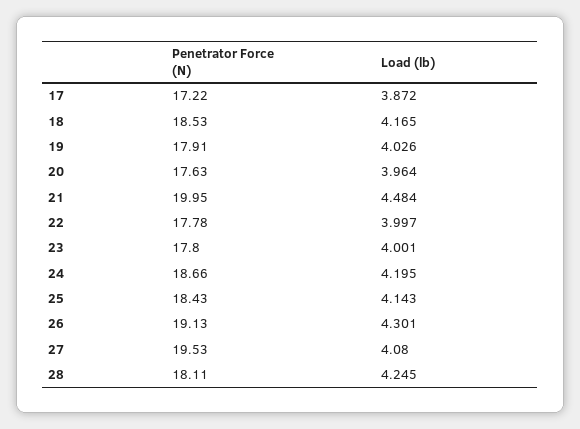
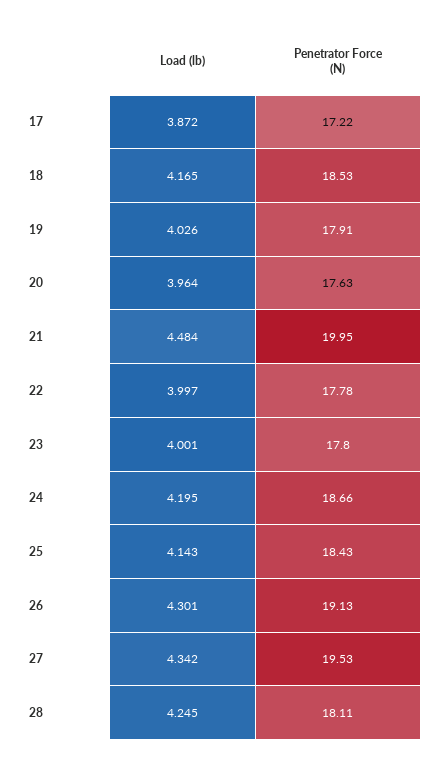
  {
    "Penetrator Force (N)": {
      "17": 17.22,
      "18": 18.53,
      "19": 17.91,
      "20": 17.63,
      "21": 19.95,
      "22": 17.78,
      "23": 17.8,
      "24": 18.66,
      "25": 18.43,
      "26": 19.13,
      "27": 19.53,
      "28": 18.11
    },
    "Load (lb)": {
      "17": 3.872,
      "18": 4.165,
      "19": 4.026,
      "20": 3.964,
      "21": 4.484,
      "22": 3.997,
      "23": 4.001,
      "24": 4.195,
      "25": 4.143,
      "26": 4.301,
-     "27": 4.08,
+     "27": 4.342,
      "28": 4.245
    }
  }

